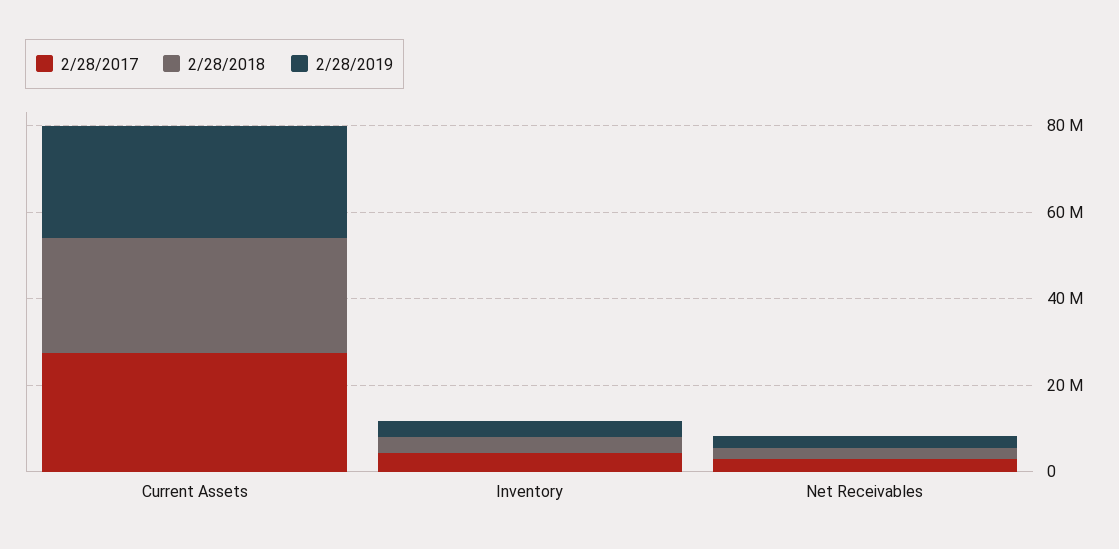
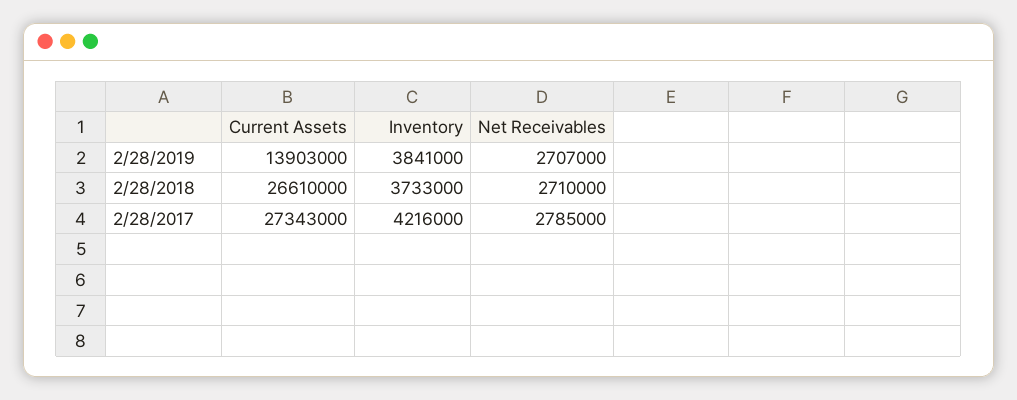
  {
    "2/28/2017": {
      "Current Assets": 27343000,
      "Inventory": 4216000,
      "Net Receivables": 2785000
    },
    "2/28/2018": {
      "Current Assets": 26610000,
      "Inventory": 3733000,
      "Net Receivables": 2710000
    },
    "2/28/2019": {
-     "Current Assets": 25000000,
+     "Current Assets": 13903000,
      "Inventory": 3841000,
      "Net Receivables": 2707000
    }
  }

